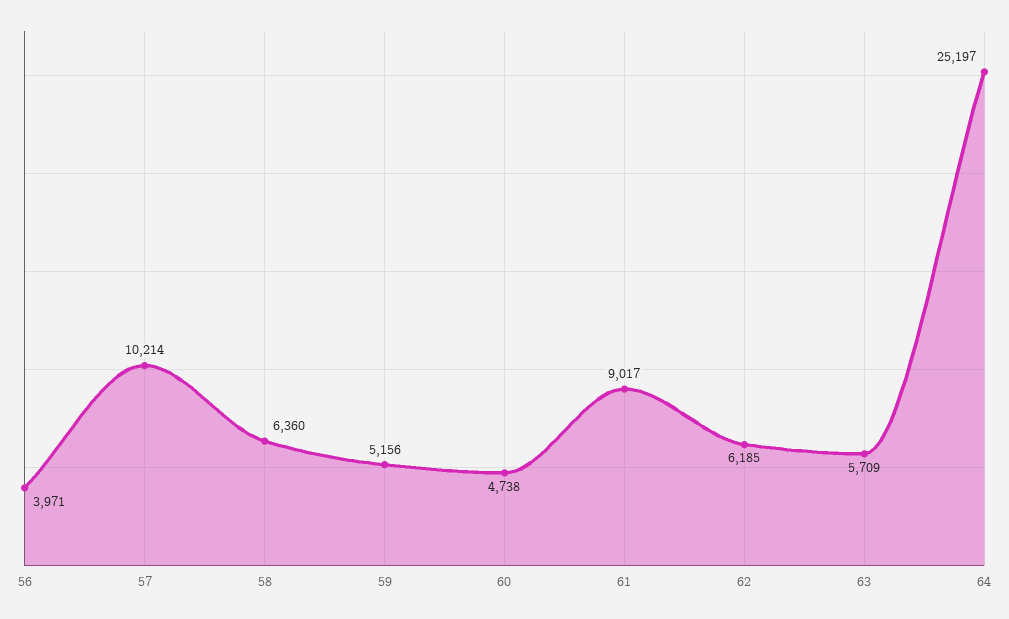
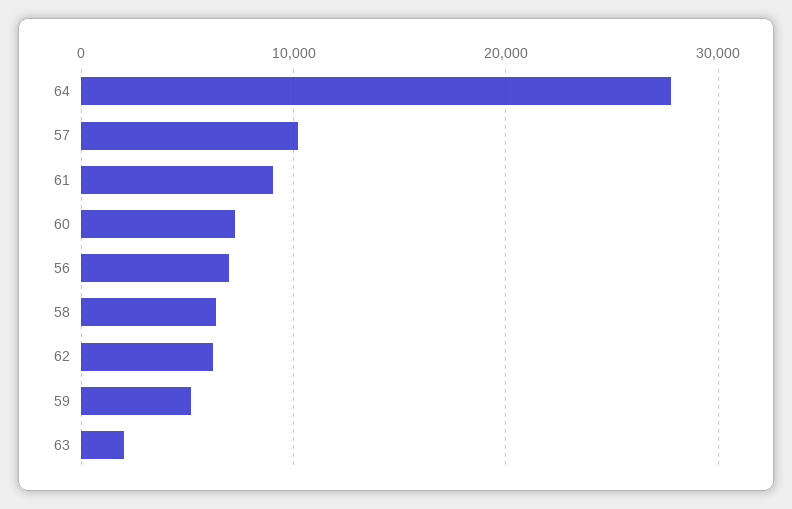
  {
-   "56": 3971,
+   "56": 7000,
    "57": 10214,
    "58": 6360,
    "59": 5156,
-   "60": 4738,
+   "60": 7000,
    "61": 9017,
    "62": 6185,
-   "63": 5709,
+   "63": 2000,
-   "64": 25197
+   "64": 28000
  }

